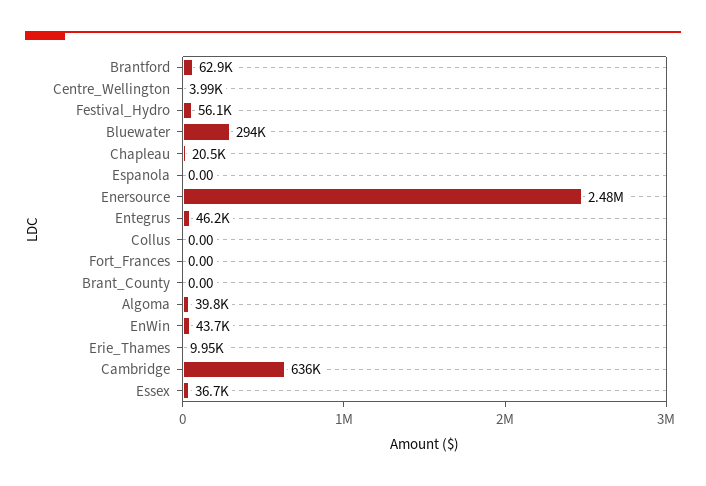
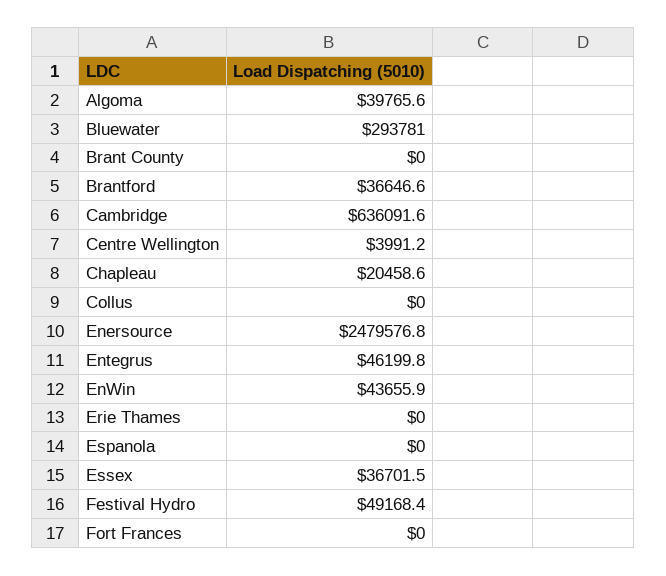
  {
-   "Brantford": 62900,
+   "Brantford": 36646.6,
    "Centre_Wellington": 3991.2,
-   "Festival_Hydro": 56100,
+   "Festival_Hydro": 49168.4,
    "Bluewater": 293781,
    "Chapleau": 20458.6,
    "Espanola": 0,
    "Enersource": 2479576.8,
    "Entegrus": 46199.8,
    "Collus": 0,
    "Fort_Frances": 0,
    "Brant_County": 0,
    "Algoma": 39765.6,
    "EnWin": 43655.9,
-   "Erie_Thames": 9950,
+   "Erie_Thames": 0,
    "Cambridge": 636091.6,
    "Essex": 36701.5
  }

